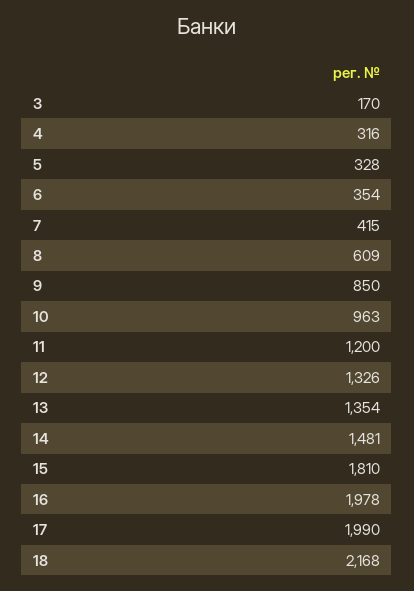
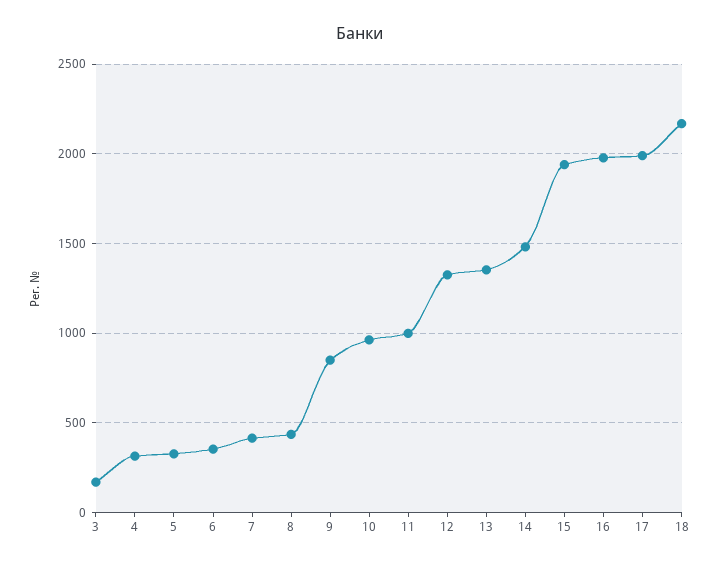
  {
    "3": 170,
    "4": 316,
    "5": 328,
    "6": 354,
    "7": 415,
-   "8": 609,
+   "8": 450,
    "9": 850,
    "10": 963,
-   "11": 1200,
+   "11": 1000,
    "12": 1326,
    "13": 1354,
    "14": 1481,
-   "15": 1810,
+   "15": 1950,
    "16": 1978,
    "17": 1990,
    "18": 2168
  }

